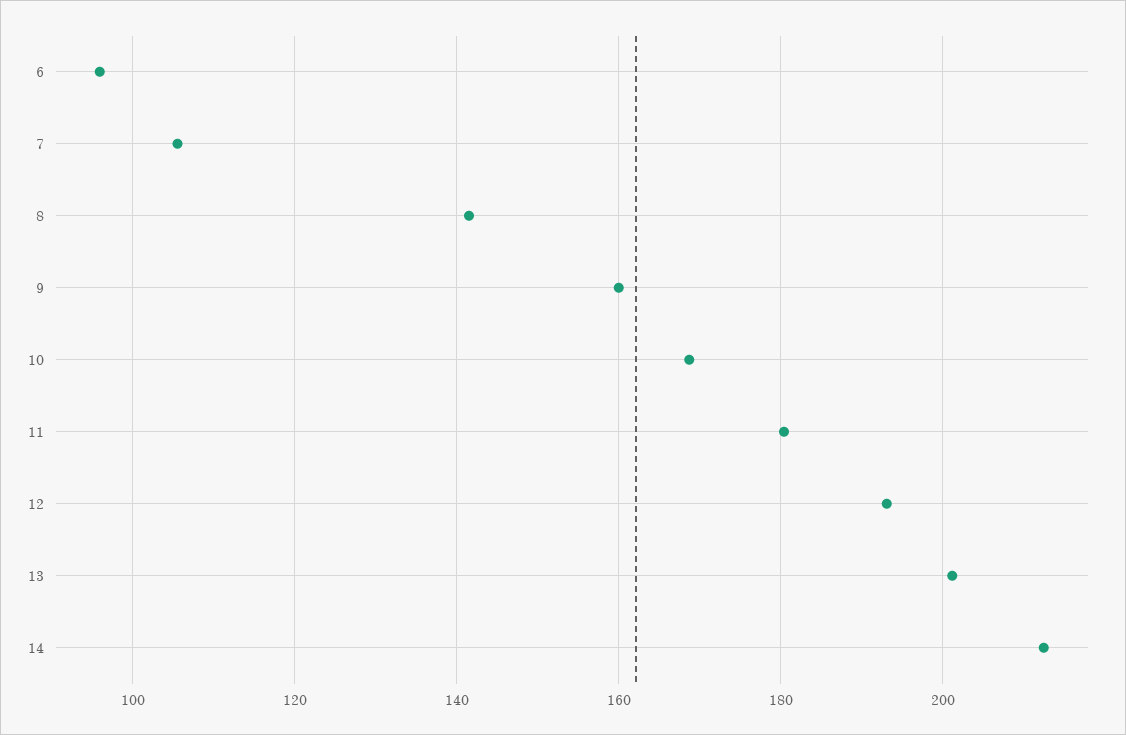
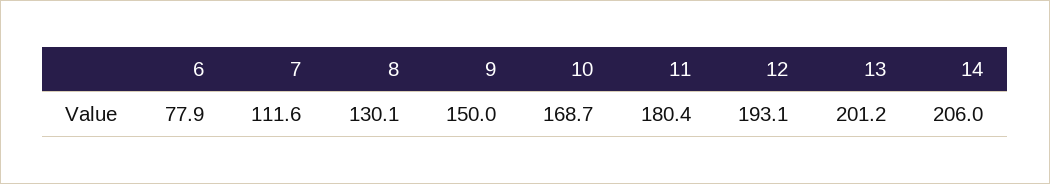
  {
-   "6": 96,
+   "6": 77.9,
-   "7": 106,
+   "7": 111.6,
-   "8": 142,
+   "8": 130.1,
-   "9": 160,
+   "9": 150,
    "10": 168.7,
    "11": 180.4,
    "12": 193.1,
    "13": 201.2,
-   "14": 212
+   "14": 206
  }

